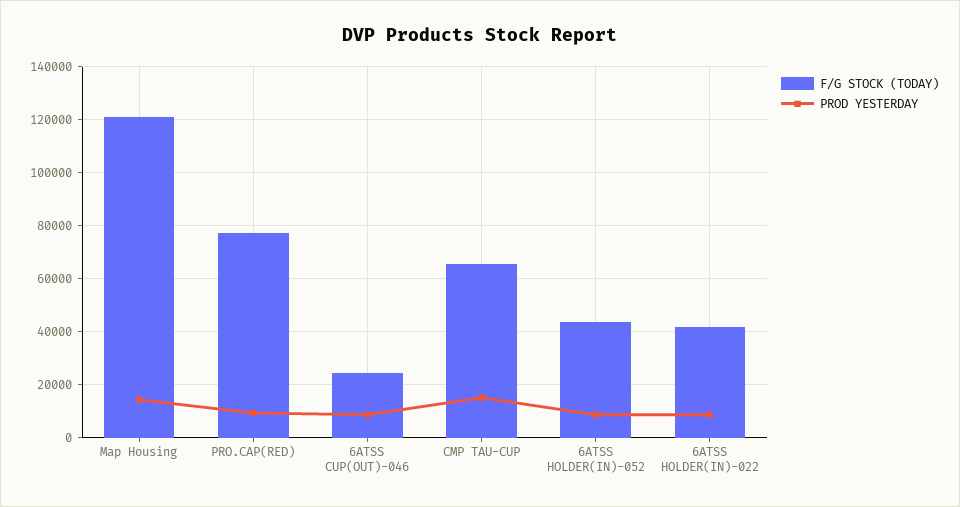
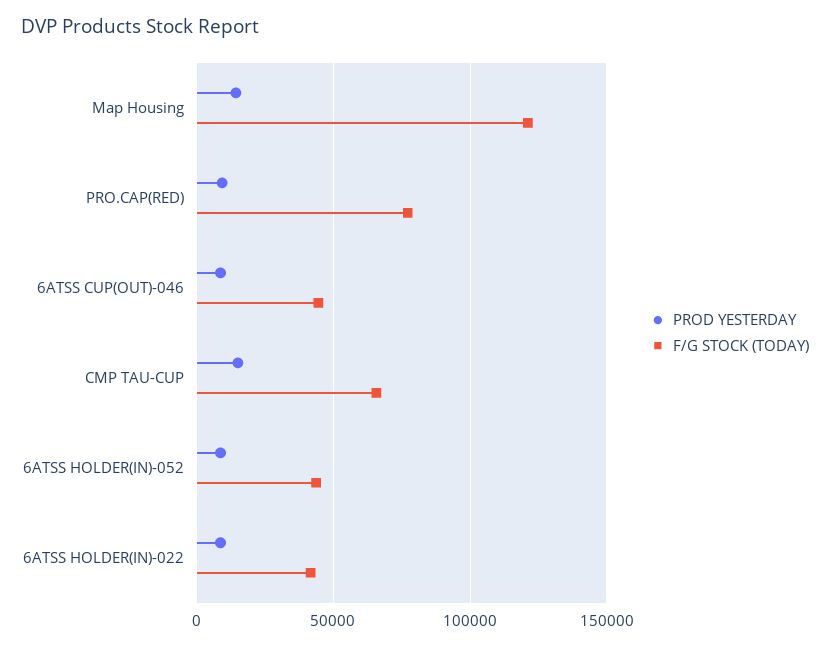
  {
    "F/G STOCK (TODAY)": {
      "Map Housing": 120000,
      "PRO.CAP(RED)": 77500,
-     "6ATSS CUP(OUT)-046": 25000,
+     "6ATSS CUP(OUT)-046": 45000,
      "CMP TAU-CUP": 65000,
      "6ATSS HOLDER(IN)-052": 42500,
      "6ATSS HOLDER(IN)-022": 42500
    },
    "PROD YESTERDAY": {
      "Map Housing": 15000,
      "PRO.CAP(RED)": 10000,
      "6ATSS CUP(OUT)-046": 10000,
      "CMP TAU-CUP": 15000,
      "6ATSS HOLDER(IN)-052": 10000,
      "6ATSS HOLDER(IN)-022": 10000
    }
  }

